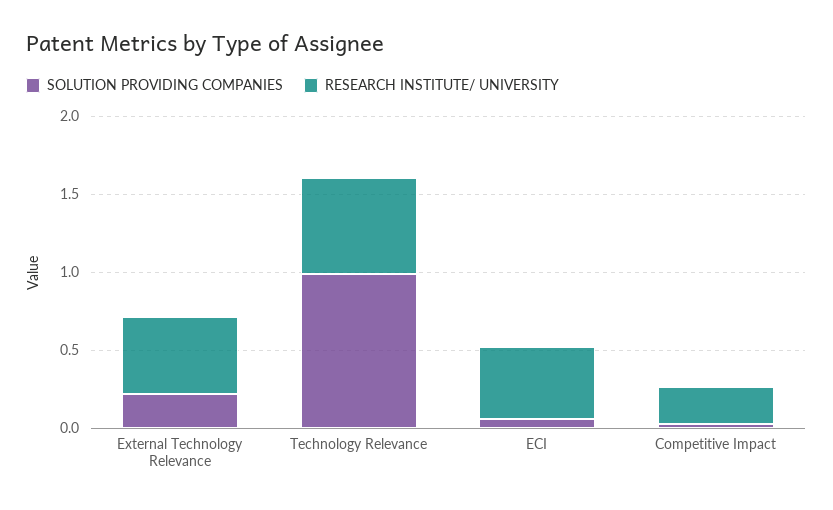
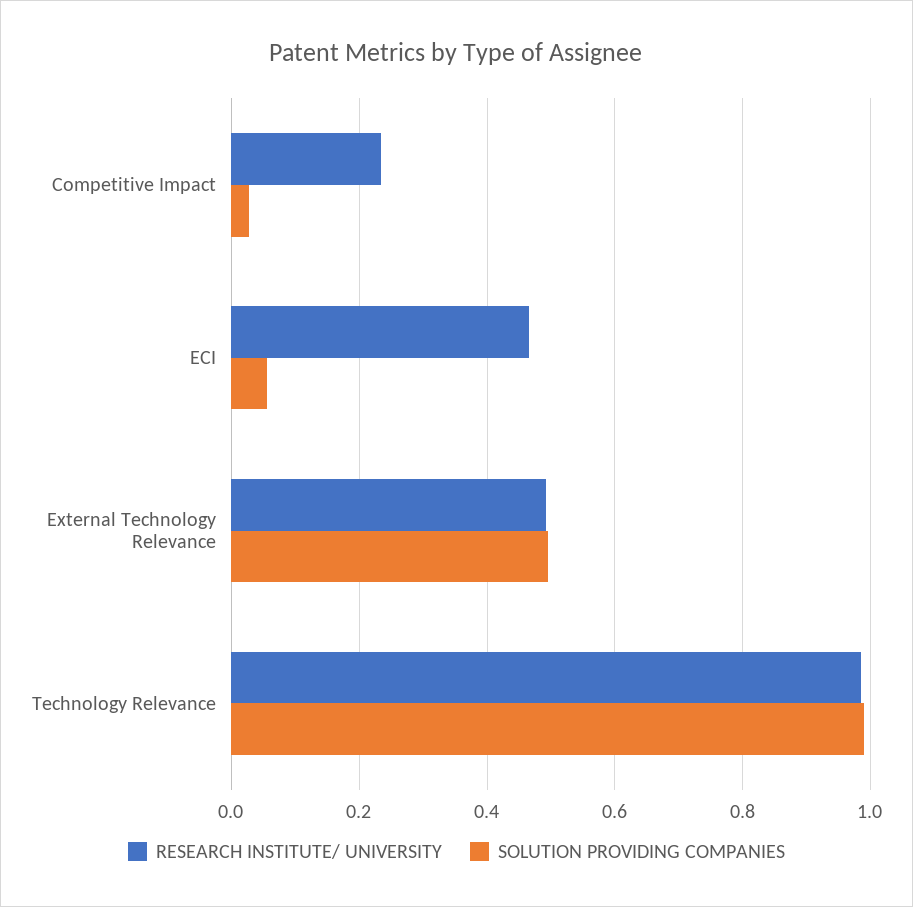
  {
    "SOLUTION PROVIDING COMPANIES": {
-     "External Technology Relevance": 0.2,
+     "External Technology Relevance": 0.5,
      "Technology Relevance": 0.98,
      "ECI": 0.06,
      "Competitive Impact": 0.02
    },
    "RESEARCH INSTITUTE/ UNIVERSITY": {
      "External Technology Relevance": 0.5,
-     "Technology Relevance": 0.6,
+     "Technology Relevance": 0.98,
      "ECI": 0.46,
      "Competitive Impact": 0.24
    }
  }

